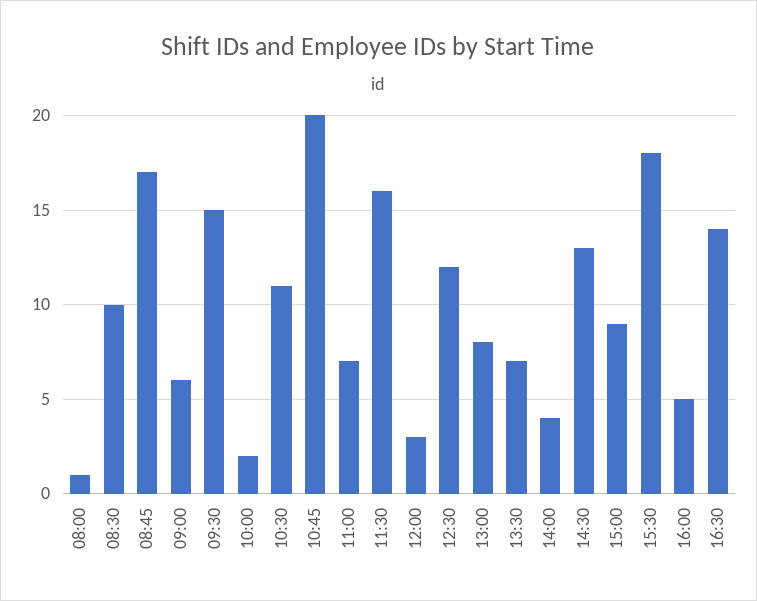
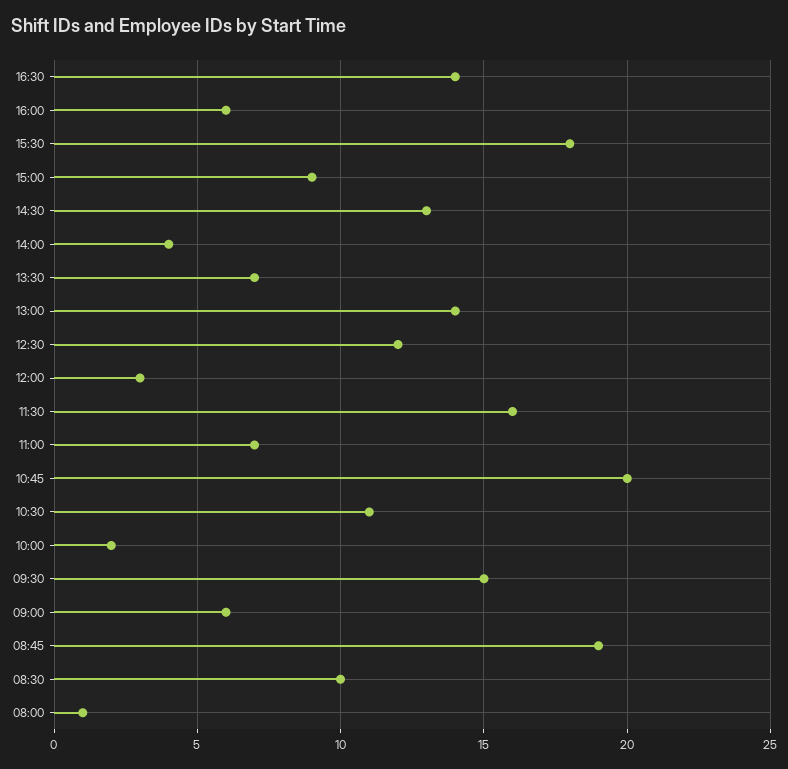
  {
    "08:00": 1,
    "08:30": 10,
-   "08:45": 17,
+   "08:45": 19,
    "09:00": 6,
    "09:30": 15,
    "10:00": 2,
    "10:30": 11,
    "10:45": 20,
    "11:00": 7,
    "11:30": 16,
    "12:00": 3,
    "12:30": 12,
-   "13:00": 8,
+   "13:00": 14,
    "13:30": 7,
    "14:00": 4,
    "14:30": 13,
    "15:00": 9,
    "15:30": 18,
-   "16:00": 5,
+   "16:00": 6,
    "16:30": 14
  }

